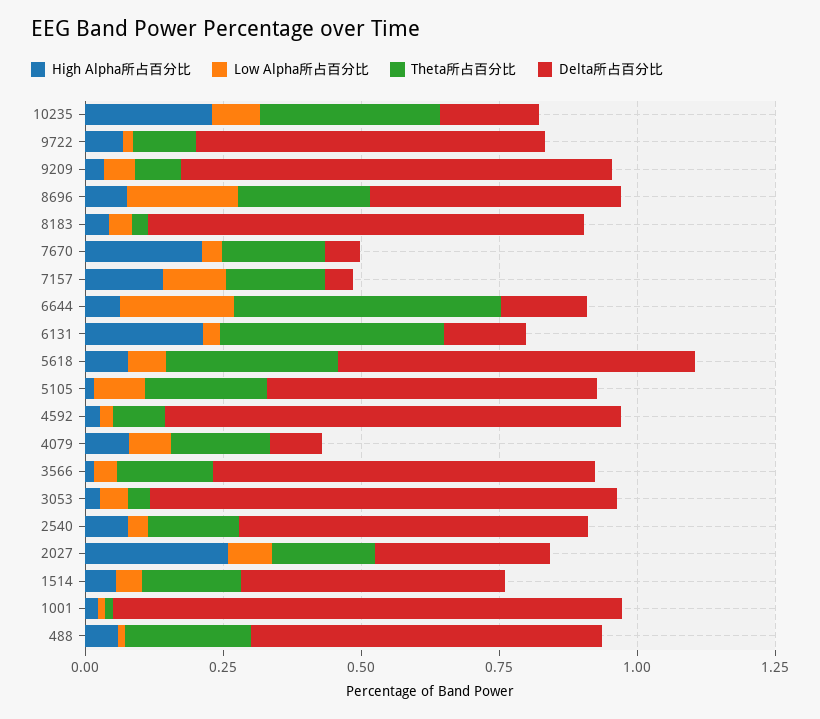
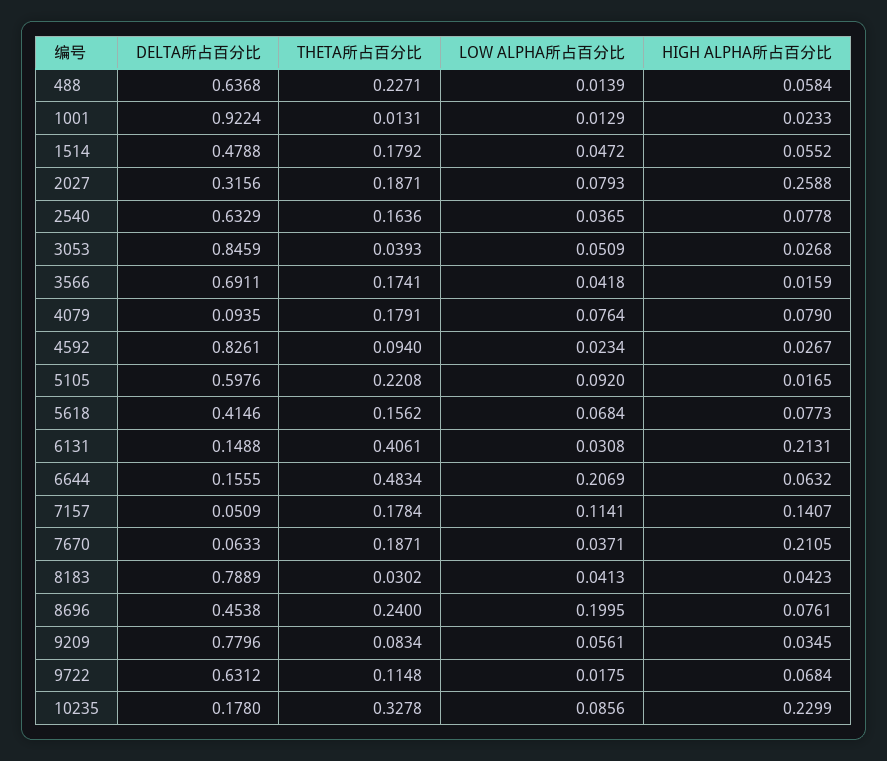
  {
    "High Alpha所占百分比": {
      "10235": 0.2299,
      "9722": 0.0684,
      "9209": 0.0345,
      "8696": 0.0761,
      "8183": 0.0423,
      "7670": 0.2105,
      "7157": 0.1407,
      "6644": 0.0632,
      "6131": 0.2131,
      "5618": 0.0773,
      "5105": 0.0165,
      "4592": 0.0267,
      "4079": 0.079,
      "3566": 0.0159,
      "3053": 0.0268,
      "2540": 0.0778,
      "2027": 0.2588,
      "1514": 0.0552,
      "1001": 0.0233,
      "488": 0.0584
    },
    "Low Alpha所占百分比": {
      "10235": 0.0856,
      "9722": 0.0175,
      "9209": 0.0561,
      "8696": 0.1995,
      "8183": 0.0413,
      "7670": 0.0371,
      "7157": 0.1141,
      "6644": 0.2069,
      "6131": 0.0308,
      "5618": 0.0684,
      "5105": 0.092,
      "4592": 0.0234,
      "4079": 0.0764,
      "3566": 0.0418,
      "3053": 0.0509,
      "2540": 0.0365,
      "2027": 0.0793,
      "1514": 0.0472,
      "1001": 0.0129,
      "488": 0.0139
    },
    "Theta所占百分比": {
      "10235": 0.3278,
      "9722": 0.1148,
      "9209": 0.0834,
      "8696": 0.24,
      "8183": 0.0302,
      "7670": 0.1871,
      "7157": 0.1784,
      "6644": 0.4834,
      "6131": 0.4061,
-     "5618": 0.3,
+     "5618": 0.1562,
      "5105": 0.2208,
      "4592": 0.094,
      "4079": 0.1791,
      "3566": 0.1741,
      "3053": 0.0393,
      "2540": 0.1636,
      "2027": 0.1871,
      "1514": 0.1792,
      "1001": 0.0131,
      "488": 0.2271
    },
    "Delta所占百分比": {
      "10235": 0.178,
      "9722": 0.6312,
      "9209": 0.7796,
      "8696": 0.4538,
      "8183": 0.7889,
      "7670": 0.0633,
      "7157": 0.0509,
      "6644": 0.1555,
      "6131": 0.1488,
-     "5618": 0.65,
+     "5618": 0.4146,
      "5105": 0.5976,
      "4592": 0.8261,
      "4079": 0.0935,
      "3566": 0.6911,
      "3053": 0.8459,
      "2540": 0.6329,
      "2027": 0.3156,
      "1514": 0.4788,
      "1001": 0.9224,
      "488": 0.6368
    }
  }

